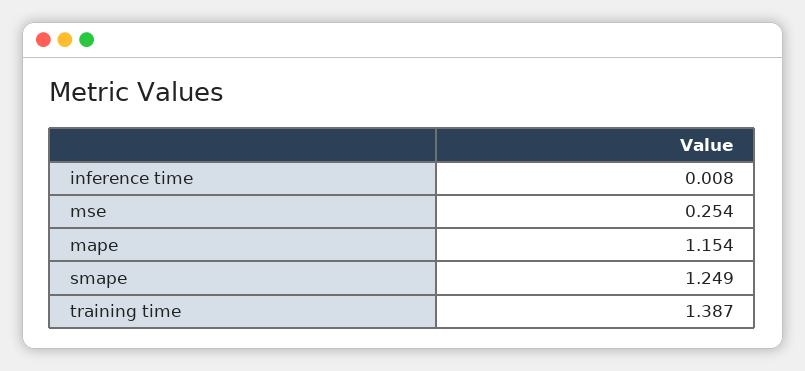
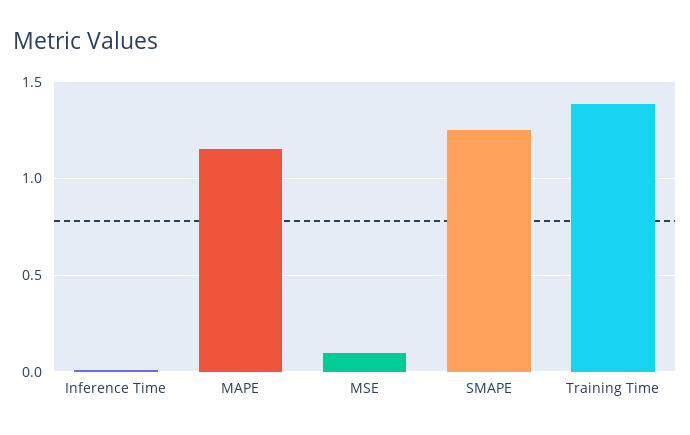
  {
    "inference time": 0.008,
-   "mse": 0.254,
+   "mse": 0.1,
    "mape": 1.154,
    "smape": 1.249,
    "training time": 1.387
  }

